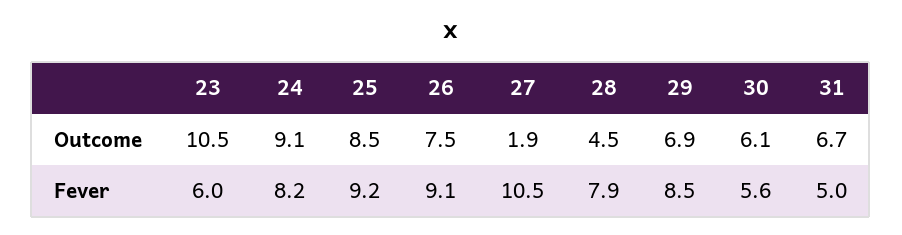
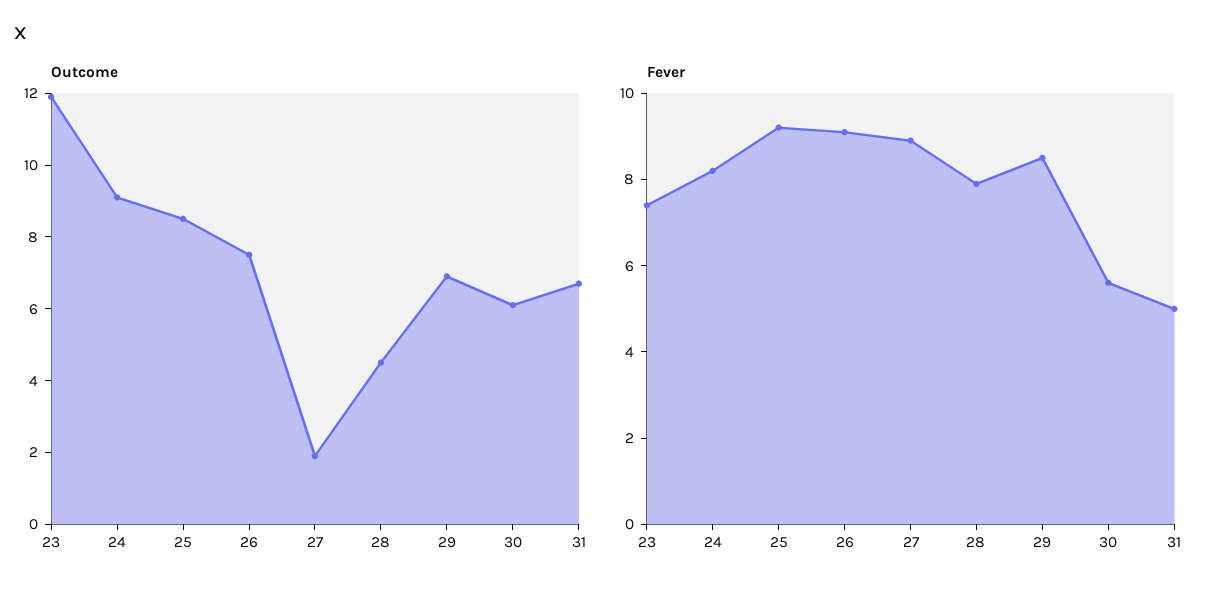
  {
    "Outcome": {
-     "23": 10.5,
+     "23": 12,
      "24": 9.1,
      "25": 8.5,
      "26": 7.5,
      "27": 1.9,
      "28": 4.5,
      "29": 6.9,
      "30": 6.1,
      "31": 6.7
    },
    "Fever": {
-     "23": 6,
+     "23": 7.5,
      "24": 8.2,
      "25": 9.2,
      "26": 9.1,
-     "27": 10.5,
+     "27": 9,
      "28": 7.9,
      "29": 8.5,
      "30": 5.6,
      "31": 5
    }
  }

